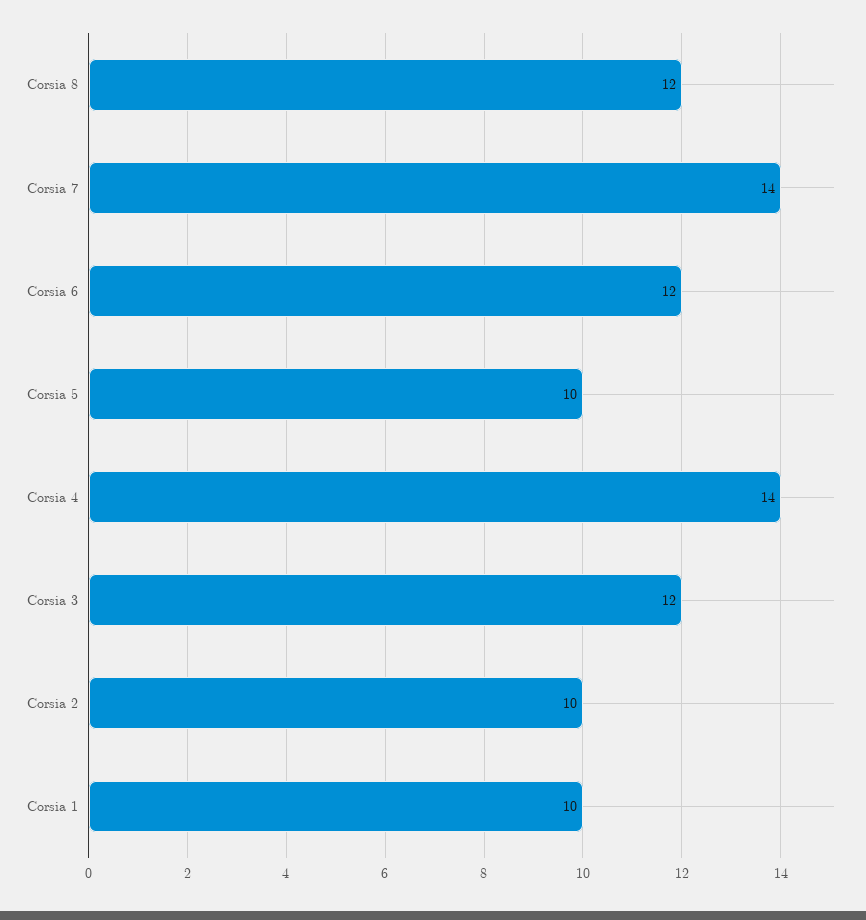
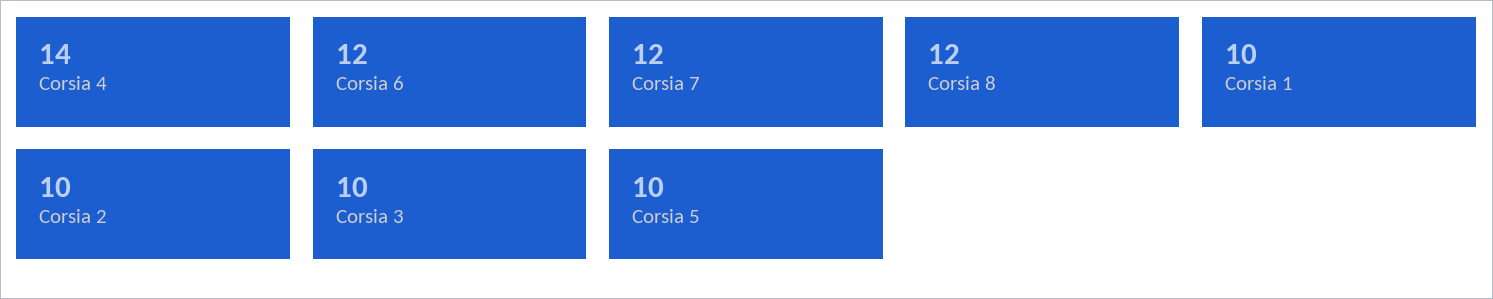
  {
    "Corsia 8": 12,
-   "Corsia 7": 14,
+   "Corsia 7": 12,
    "Corsia 6": 12,
    "Corsia 5": 10,
    "Corsia 4": 14,
-   "Corsia 3": 12,
+   "Corsia 3": 10,
    "Corsia 2": 10,
    "Corsia 1": 10
  }

